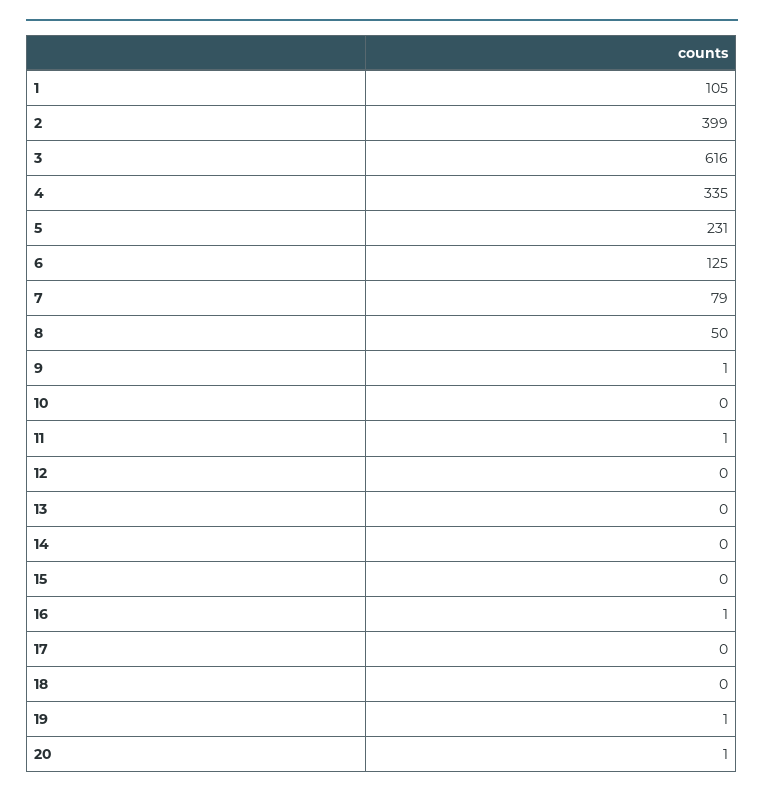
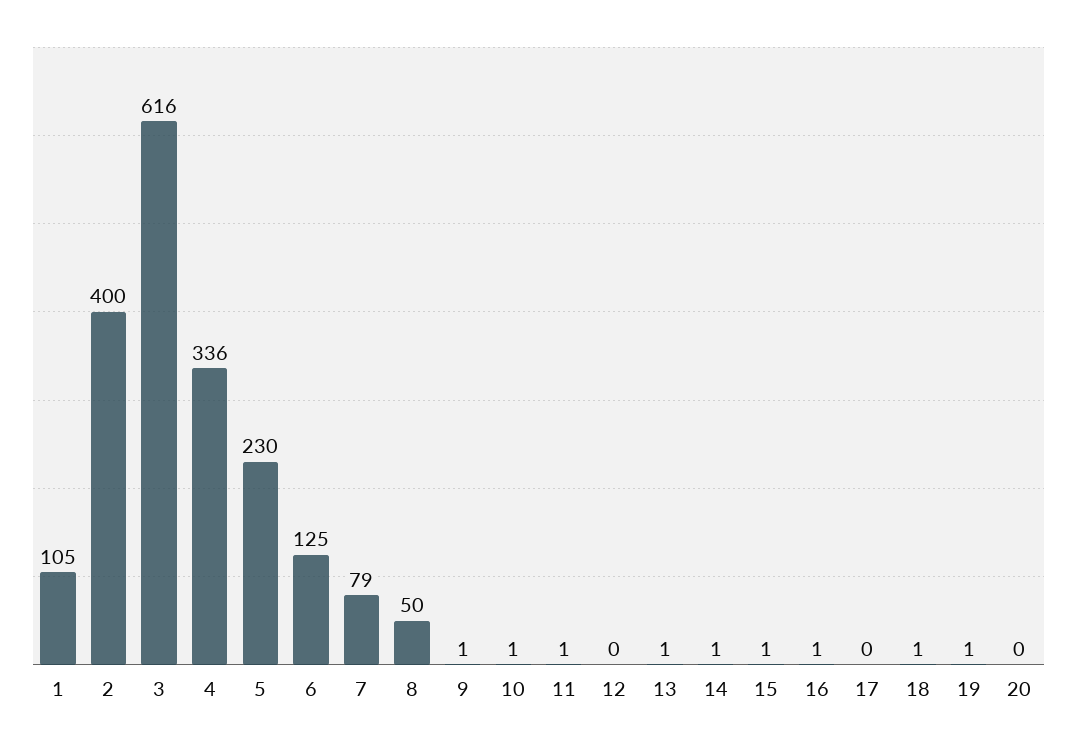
  {
    "1": 105,
-   "2": 399,
+   "2": 400,
    "3": 616,
-   "4": 335,
+   "4": 336,
-   "5": 231,
+   "5": 230,
    "6": 125,
    "7": 79,
    "8": 50,
    "9": 1,
-   "10": 0,
+   "10": 1,
    "11": 1,
    "12": 0,
-   "13": 0,
+   "13": 1,
-   "14": 0,
+   "14": 1,
-   "15": 0,
+   "15": 1,
    "16": 1,
    "17": 0,
-   "18": 0,
+   "18": 1,
    "19": 1,
-   "20": 1
+   "20": 0
  }

